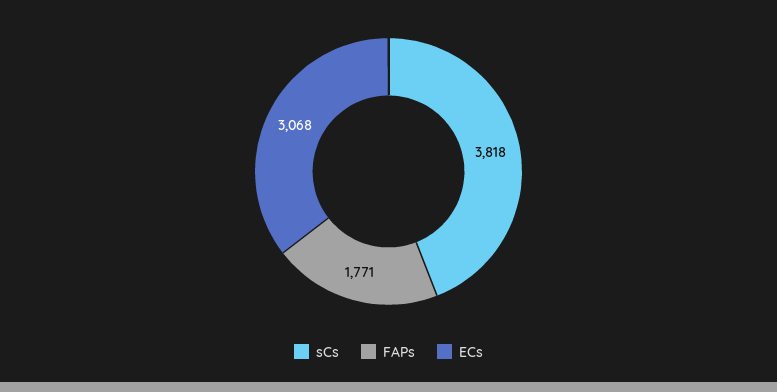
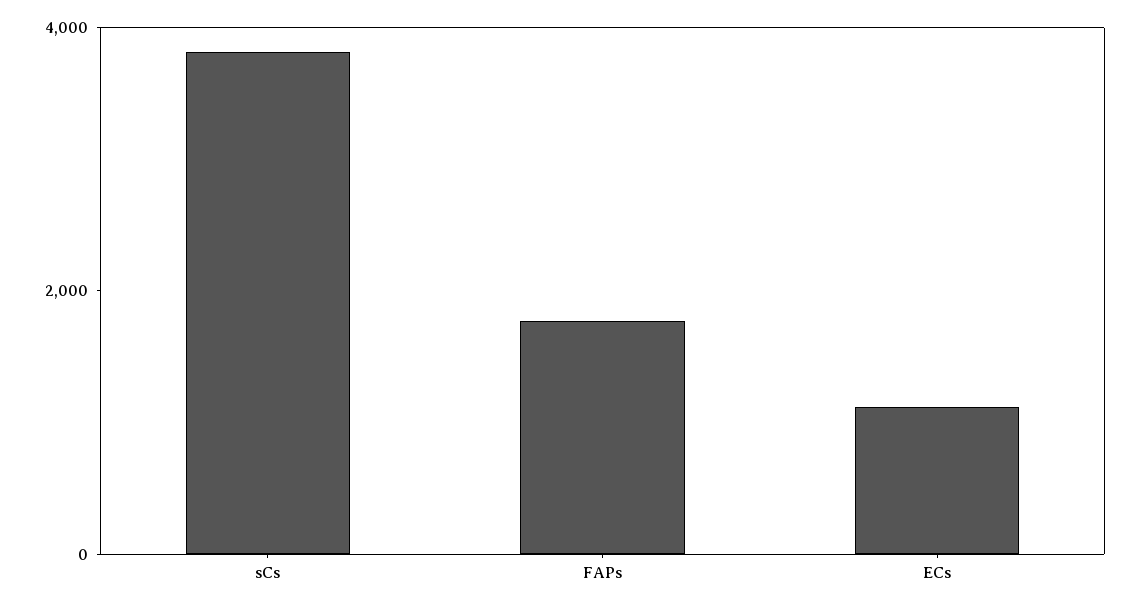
  {
    "sCs": 3818,
    "FAPs": 1771,
-   "ECs": 3068
+   "ECs": 1000
  }

